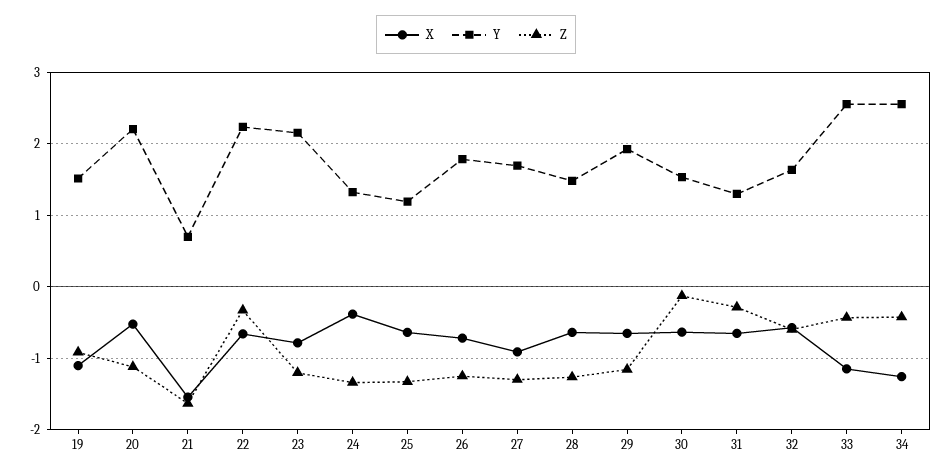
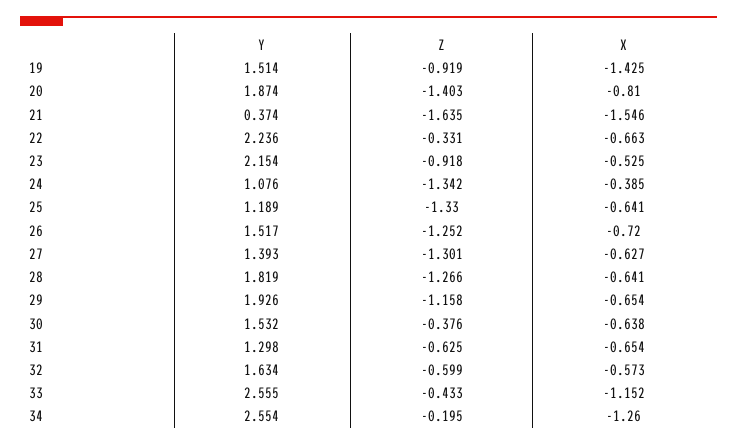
  {
    "X": {
-     "19": -1.1,
+     "19": -1.425,
-     "20": -0.5,
+     "20": -0.81,
      "21": -1.546,
      "22": -0.663,
-     "23": -0.8,
+     "23": -0.525,
      "24": -0.385,
      "25": -0.641,
      "26": -0.72,
-     "27": -0.9,
+     "27": -0.627,
      "28": -0.641,
      "29": -0.654,
      "30": -0.638,
      "31": -0.654,
      "32": -0.573,
      "33": -1.152,
      "34": -1.26
    },
    "Y": {
      "19": 1.514,
-     "20": 2.2,
+     "20": 1.874,
-     "21": 0.7,
+     "21": 0.374,
      "22": 2.236,
      "23": 2.154,
-     "24": 1.3,
+     "24": 1.076,
      "25": 1.189,
-     "26": 1.8,
+     "26": 1.517,
-     "27": 1.7,
+     "27": 1.393,
-     "28": 1.5,
+     "28": 1.819,
      "29": 1.926,
      "30": 1.532,
      "31": 1.298,
      "32": 1.634,
      "33": 2.555,
      "34": 2.554
    },
    "Z": {
      "19": -0.919,
-     "20": -1.1,
+     "20": -1.403,
      "21": -1.635,
      "22": -0.331,
-     "23": -1.2,
+     "23": -0.918,
      "24": -1.342,
      "25": -1.33,
      "26": -1.252,
      "27": -1.301,
      "28": -1.266,
      "29": -1.158,
-     "30": -0.1,
+     "30": -0.376,
-     "31": -0.3,
+     "31": -0.625,
      "32": -0.599,
      "33": -0.433,
-     "34": -0.4
+     "34": -0.195
    }
  }

